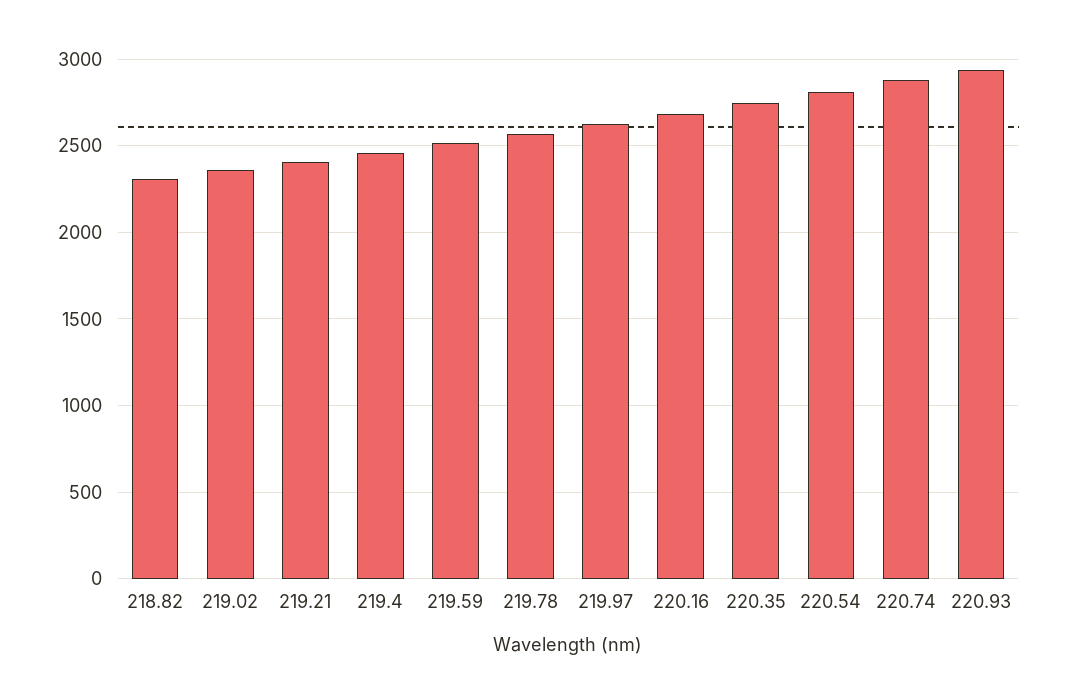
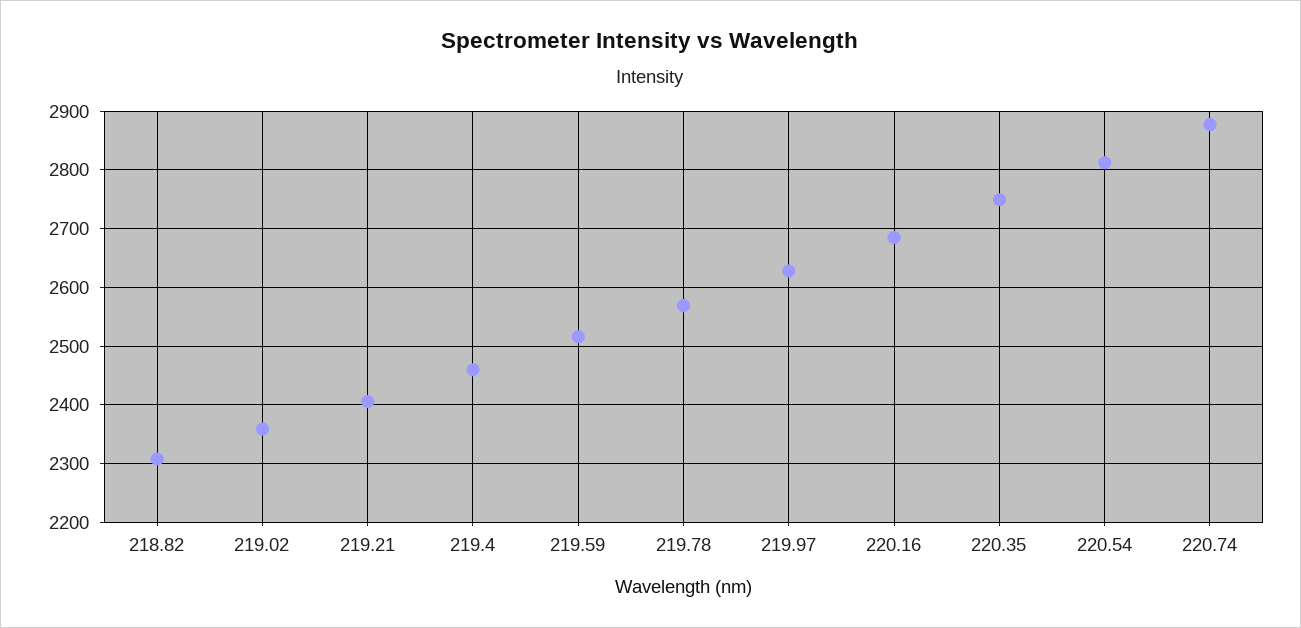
  {
    "218.82": 2300,
    "219.02": 2360,
    "219.21": 2400,
    "219.4": 2460,
    "219.59": 2520,
    "219.78": 2560,
    "219.97": 2620,
    "220.16": 2680,
    "220.35": 2740,
    "220.54": 2820,
-   "220.74": 2880,
+   "220.74": 2880
-   "220.93": 2950
  }

